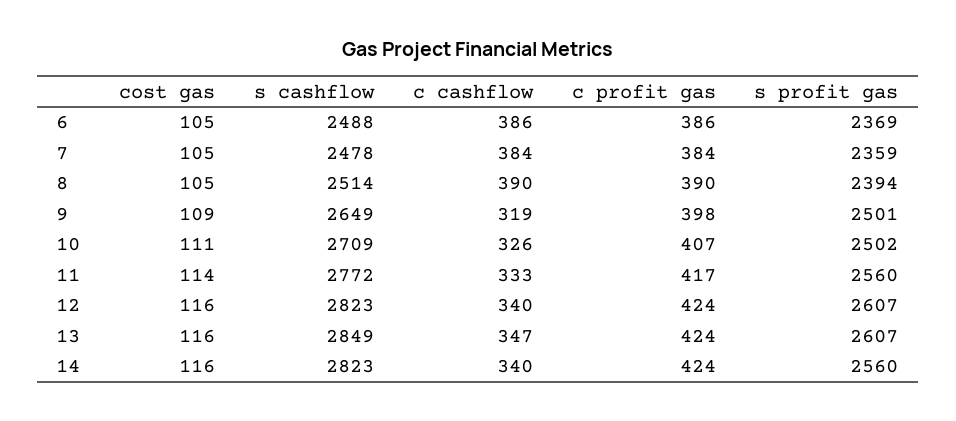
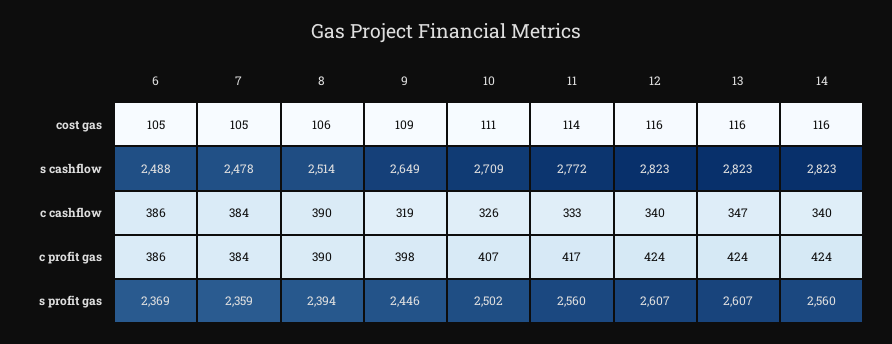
  {
    "cost gas": {
      "6": 105,
      "7": 105,
-     "8": 105,
+     "8": 106,
      "9": 109,
      "10": 111,
      "11": 114,
      "12": 116,
      "13": 116,
      "14": 116
    },
    "s cashflow": {
      "6": 2488,
      "7": 2478,
      "8": 2514,
      "9": 2649,
      "10": 2709,
      "11": 2772,
      "12": 2823,
-     "13": 2849,
+     "13": 2823,
      "14": 2823
    },
    "c cashflow": {
      "6": 386,
      "7": 384,
      "8": 390,
      "9": 319,
      "10": 326,
      "11": 333,
      "12": 340,
      "13": 347,
      "14": 340
    },
    "c profit gas": {
      "6": 386,
      "7": 384,
      "8": 390,
      "9": 398,
      "10": 407,
      "11": 417,
      "12": 424,
      "13": 424,
      "14": 424
    },
    "s profit gas": {
      "6": 2369,
      "7": 2359,
      "8": 2394,
-     "9": 2501,
+     "9": 2446,
      "10": 2502,
      "11": 2560,
      "12": 2607,
      "13": 2607,
      "14": 2560
    }
  }

